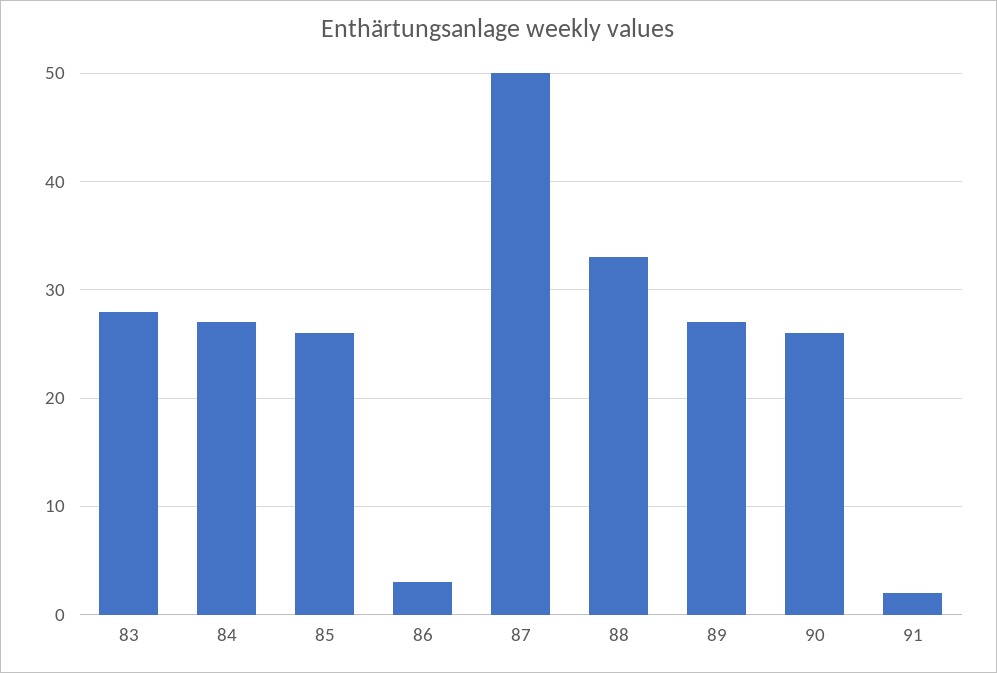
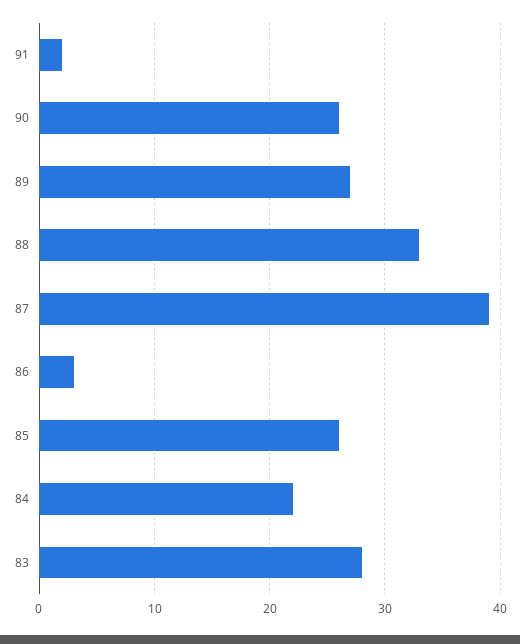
  {
    "83": 28,
-   "84": 27,
+   "84": 22,
    "85": 26,
    "86": 3,
-   "87": 50,
+   "87": 39,
    "88": 33,
    "89": 27,
    "90": 26,
    "91": 2
  }

